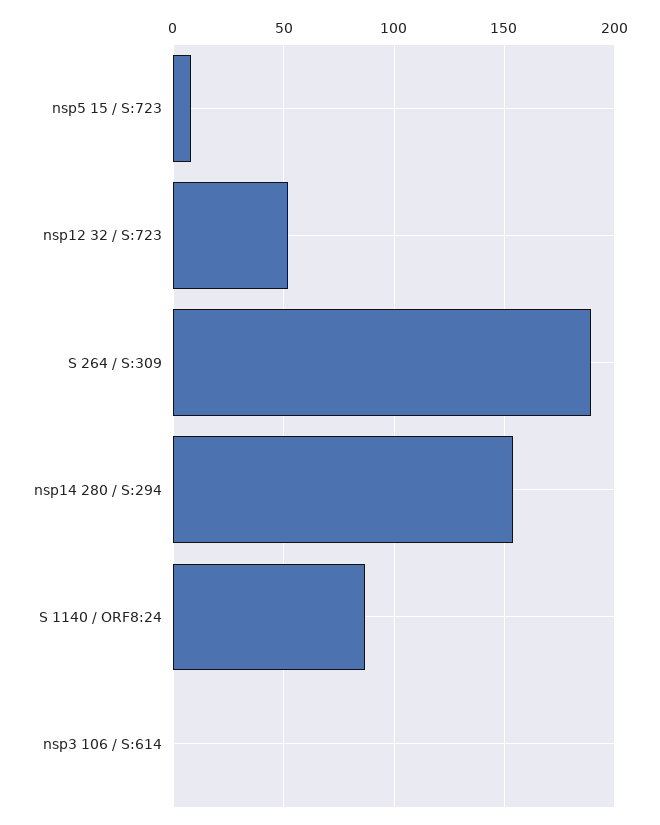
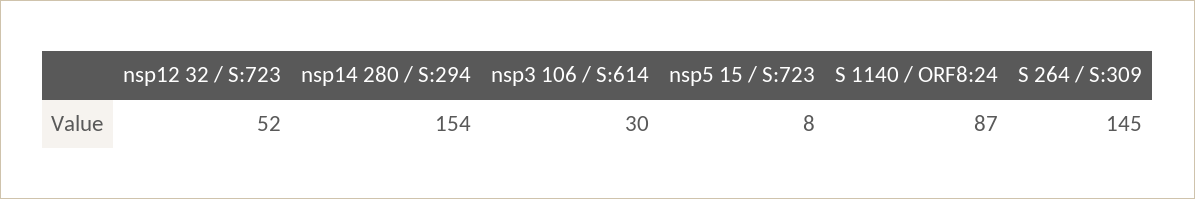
  {
    "nsp5 15 / S:723": 8,
    "nsp12 32 / S:723": 52,
-   "S 264 / S:309": 190,
+   "S 264 / S:309": 145,
    "nsp14 280 / S:294": 154,
    "S 1140 / ORF8:24": 87,
-   "nsp3 106 / S:614": 0
+   "nsp3 106 / S:614": 30
  }

